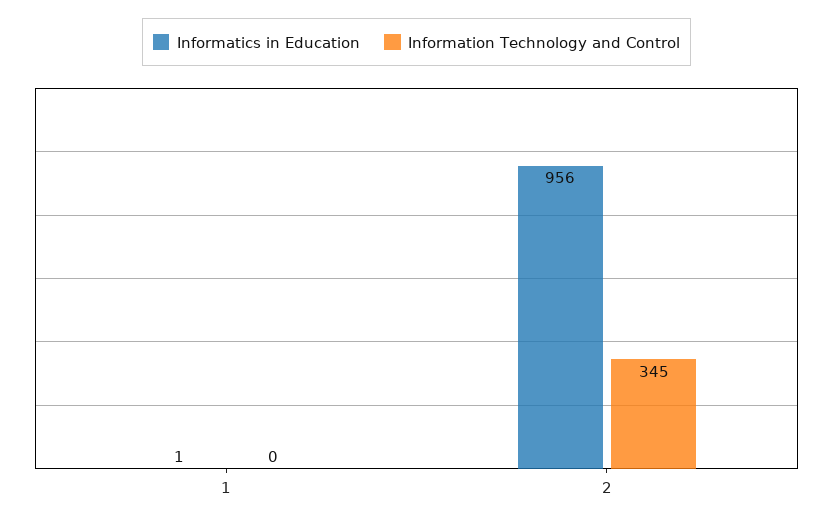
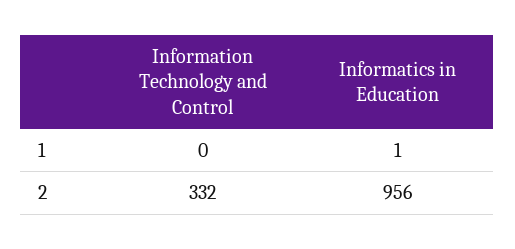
  {
    "Informatics in Education": {
      "1": 1,
      "2": 956
    },
    "Information Technology and Control": {
      "1": 0,
-     "2": 345
+     "2": 332
    }
  }

